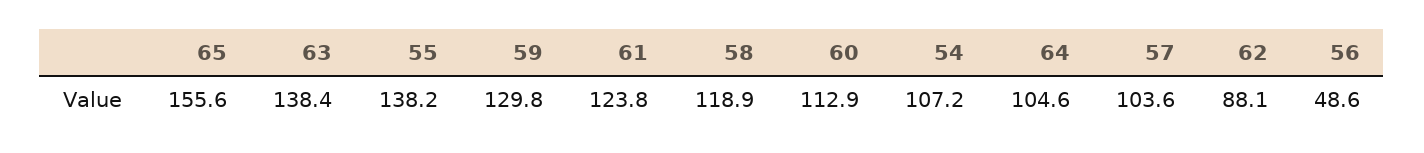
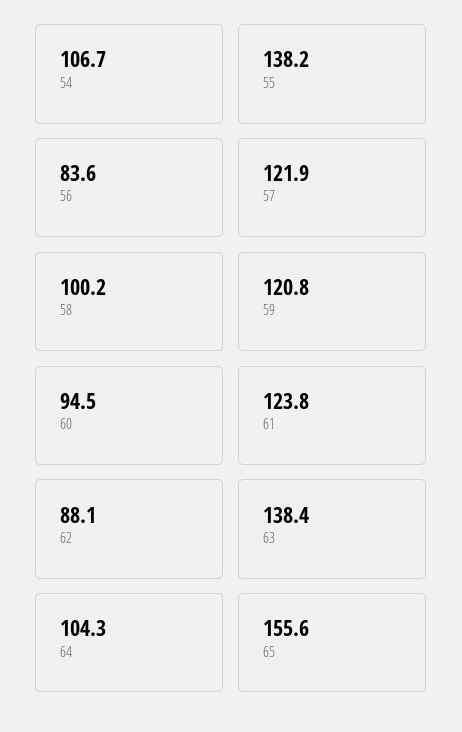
  {
    "65": 155.6,
    "63": 138.4,
    "55": 138.2,
-   "59": 129.8,
+   "59": 120.8,
    "61": 123.8,
-   "58": 118.9,
+   "58": 100.2,
-   "60": 112.9,
+   "60": 94.5,
-   "54": 107.2,
+   "54": 106.7,
-   "64": 104.6,
+   "64": 104.3,
-   "57": 103.6,
+   "57": 121.9,
    "62": 88.1,
-   "56": 48.6
+   "56": 83.6
  }

